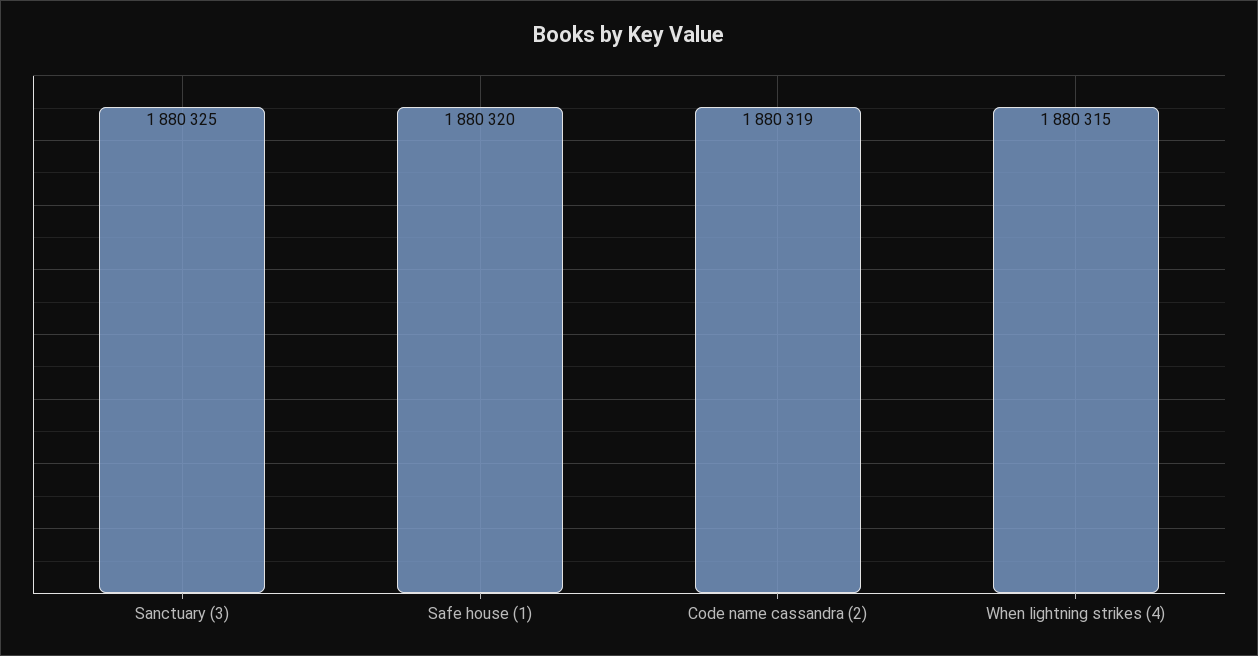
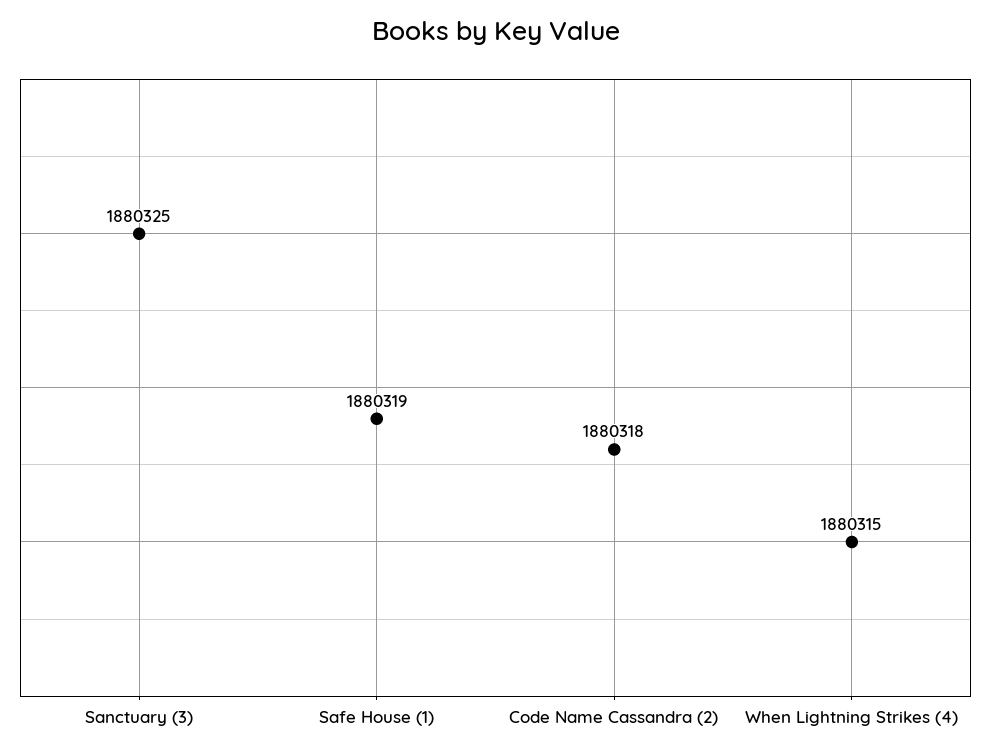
  {
    "Sanctuary (3)": 1880325,
-   "Safe house (1)": 1880320,
+   "Safe house (1)": 1880319,
-   "Code name cassandra (2)": 1880319,
+   "Code name cassandra (2)": 1880318,
    "When lightning strikes (4)": 1880315
  }

